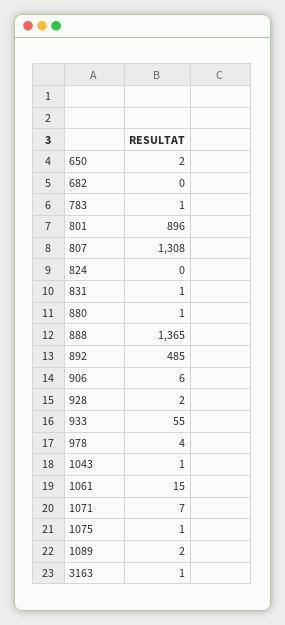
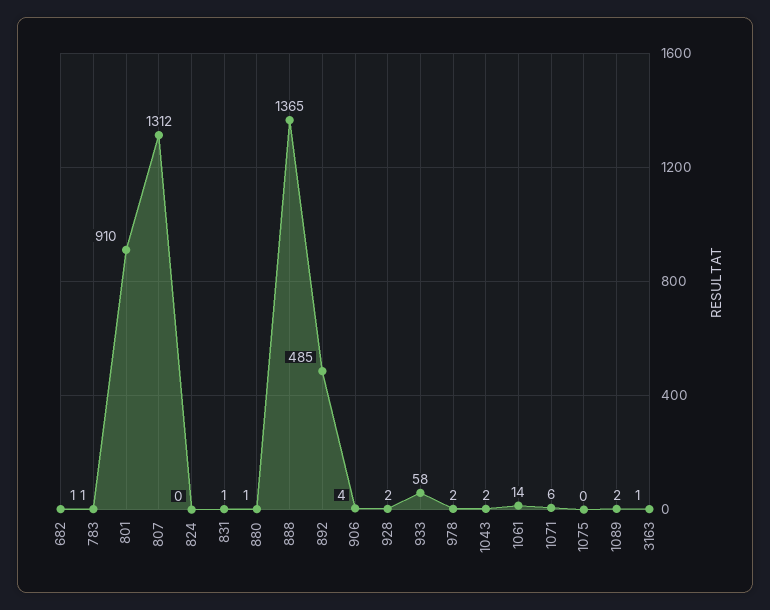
  {
-   "650": 2,
-   "682": 0,
+   "682": 1,
    "783": 1,
-   "801": 896,
+   "801": 910,
-   "807": 1308,
+   "807": 1312,
    "824": 0,
    "831": 1,
    "880": 1,
    "888": 1365,
    "892": 485,
-   "906": 6,
+   "906": 4,
    "928": 2,
-   "933": 55,
+   "933": 58,
-   "978": 4,
+   "978": 2,
-   "1043": 1,
+   "1043": 2,
-   "1061": 15,
+   "1061": 14,
-   "1071": 7,
+   "1071": 6,
-   "1075": 1,
+   "1075": 0,
    "1089": 2,
    "3163": 1
  }

